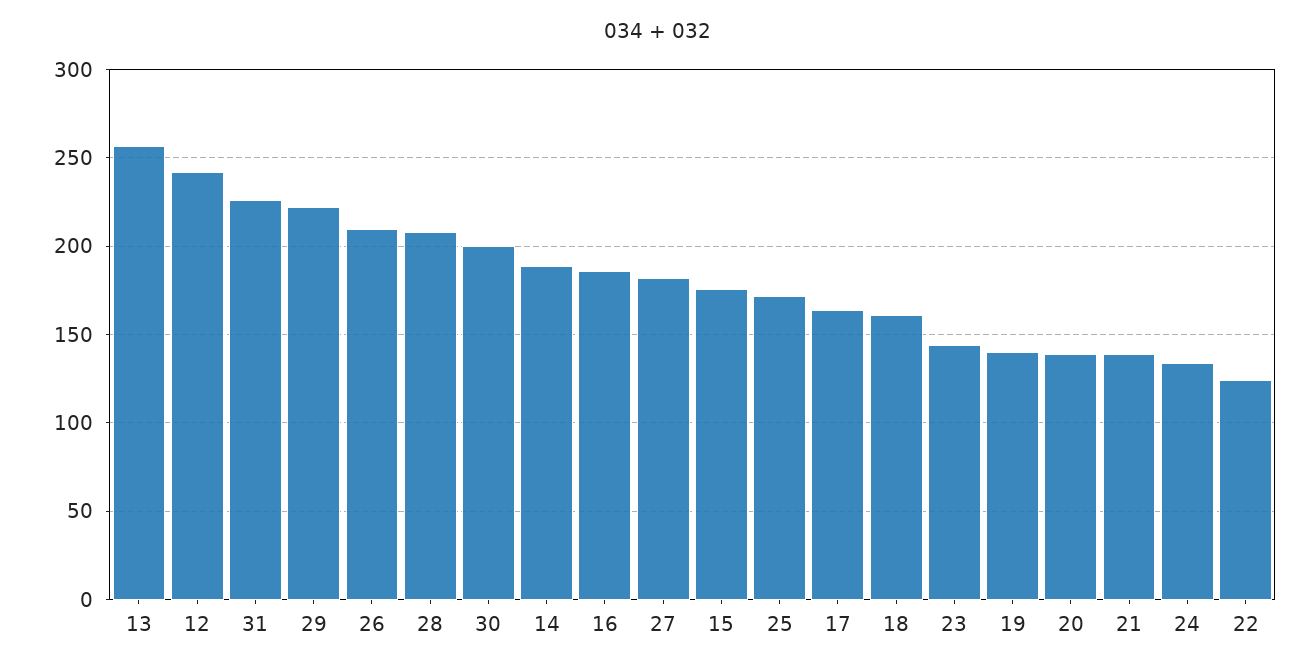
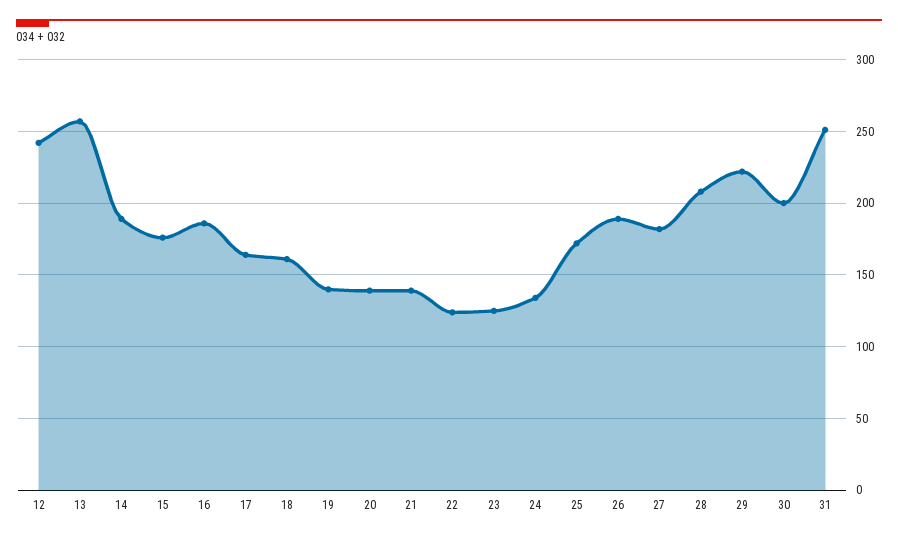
  {
    "13": 255,
    "12": 240,
-   "31": 225,
+   "31": 250,
    "29": 220,
-   "26": 210,
+   "26": 190,
    "28": 210,
    "30": 200,
    "14": 190,
    "16": 185,
    "27": 180,
    "15": 175,
    "25": 170,
    "17": 165,
    "18": 160,
-   "23": 145,
+   "23": 125,
    "19": 140,
    "20": 140,
    "21": 140,
    "24": 135,
    "22": 125
  }

